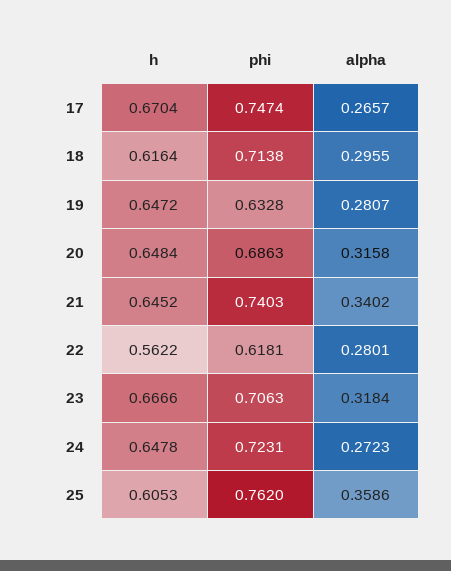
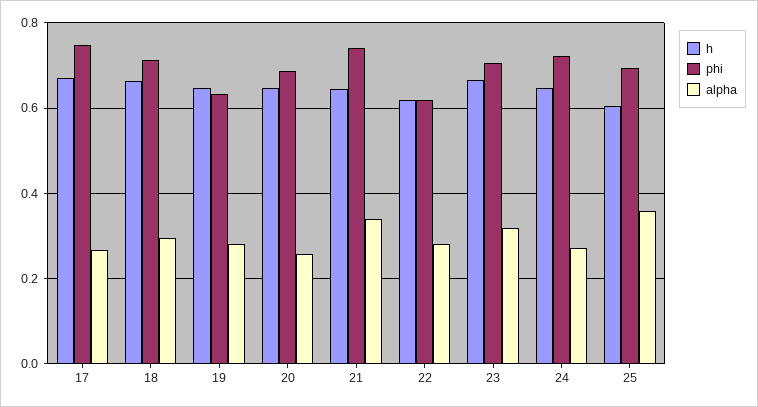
  {
    "h": {
      "17": 0.6704,
-     "18": 0.6164,
+     "18": 0.66,
      "19": 0.6472,
      "20": 0.6484,
      "21": 0.6452,
-     "22": 0.5622,
+     "22": 0.62,
      "23": 0.6666,
      "24": 0.6478,
      "25": 0.6053
    },
    "phi": {
      "17": 0.7474,
      "18": 0.7138,
      "19": 0.6328,
      "20": 0.6863,
      "21": 0.7403,
      "22": 0.6181,
      "23": 0.7063,
      "24": 0.7231,
-     "25": 0.762
+     "25": 0.7
    },
    "alpha": {
      "17": 0.2657,
      "18": 0.2955,
      "19": 0.2807,
-     "20": 0.3158,
+     "20": 0.26,
      "21": 0.3402,
      "22": 0.2801,
      "23": 0.3184,
      "24": 0.2723,
      "25": 0.3586
    }
  }

